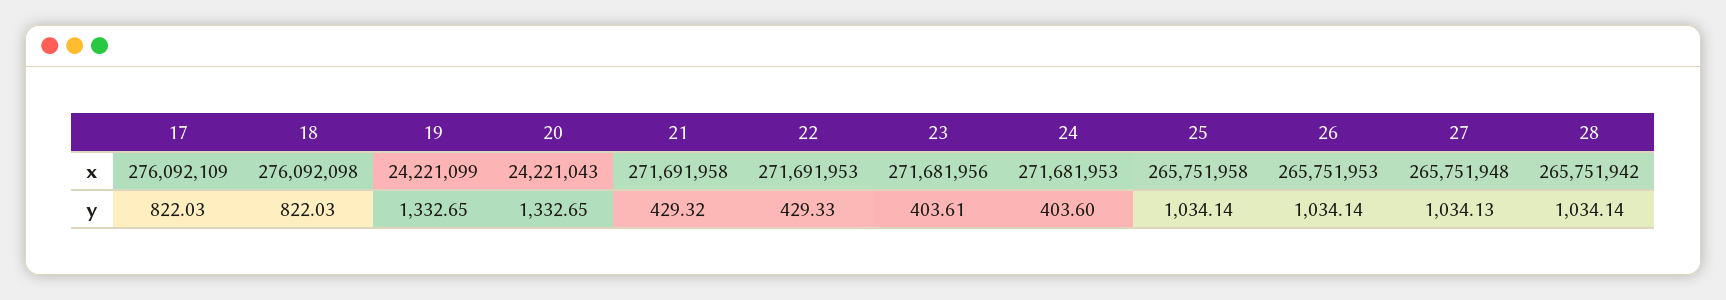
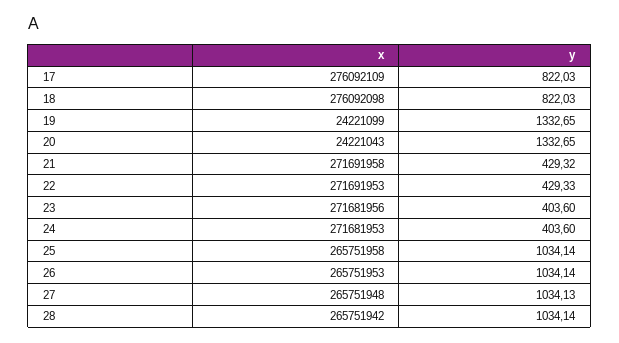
  {
    "17": {
      "x": 276092109,
      "y": 822.03
    },
    "18": {
      "x": 276092098,
      "y": 822.03
    },
    "19": {
      "x": 24221099,
      "y": 1332.65
    },
    "20": {
      "x": 24221043,
      "y": 1332.65
    },
    "21": {
      "x": 271691958,
      "y": 429.32
    },
    "22": {
      "x": 271691953,
      "y": 429.33
    },
    "23": {
      "x": 271681956,
-     "y": 403.61
+     "y": 403.6
    },
    "24": {
      "x": 271681953,
      "y": 403.6
    },
    "25": {
      "x": 265751958,
      "y": 1034.14
    },
    "26": {
      "x": 265751953,
      "y": 1034.14
    },
    "27": {
      "x": 265751948,
      "y": 1034.13
    },
    "28": {
      "x": 265751942,
      "y": 1034.14
    }
  }

